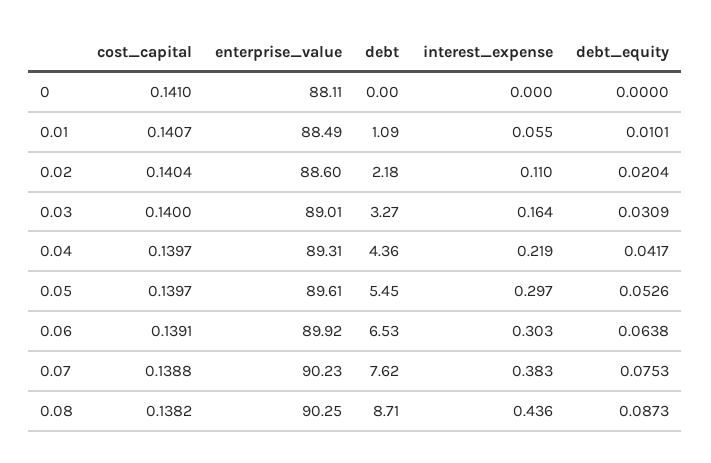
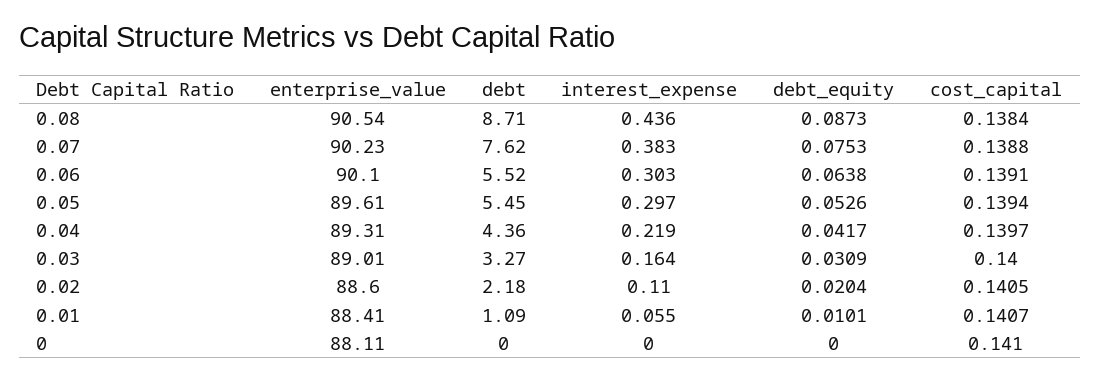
  {
    "cost_capital": {
      "0": 0.141,
      "0.01": 0.1407,
-     "0.02": 0.1404,
+     "0.02": 0.1405,
      "0.03": 0.14,
      "0.04": 0.1397,
-     "0.05": 0.1397,
+     "0.05": 0.1394,
      "0.06": 0.1391,
      "0.07": 0.1388,
-     "0.08": 0.1382
+     "0.08": 0.1384
    },
    "enterprise_value": {
      "0": 88.11,
-     "0.01": 88.49,
+     "0.01": 88.41,
      "0.02": 88.6,
      "0.03": 89.01,
      "0.04": 89.31,
      "0.05": 89.61,
-     "0.06": 89.92,
+     "0.06": 90.1,
      "0.07": 90.23,
-     "0.08": 90.25
+     "0.08": 90.54
    },
    "debt": {
      "0": 0,
      "0.01": 1.09,
      "0.02": 2.18,
      "0.03": 3.27,
      "0.04": 4.36,
      "0.05": 5.45,
-     "0.06": 6.53,
+     "0.06": 5.52,
      "0.07": 7.62,
      "0.08": 8.71
    },
    "interest_expense": {
      "0": 0,
      "0.01": 0.055,
      "0.02": 0.11,
      "0.03": 0.164,
      "0.04": 0.219,
      "0.05": 0.297,
      "0.06": 0.303,
      "0.07": 0.383,
      "0.08": 0.436
    },
    "debt_equity": {
      "0": 0,
      "0.01": 0.0101,
      "0.02": 0.0204,
      "0.03": 0.0309,
      "0.04": 0.0417,
      "0.05": 0.0526,
      "0.06": 0.0638,
      "0.07": 0.0753,
      "0.08": 0.0873
    }
  }

